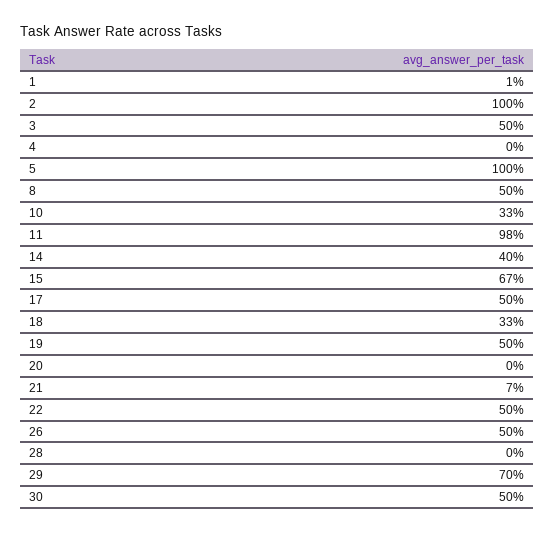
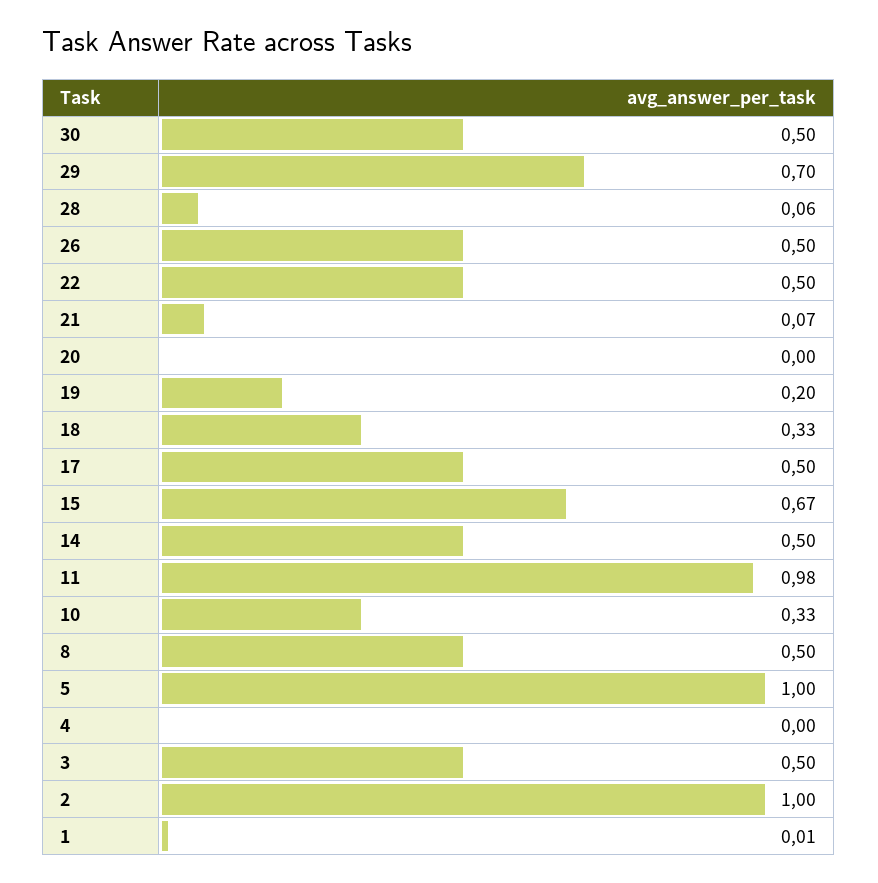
  {
    "1": 0.01,
    "2": 1,
    "3": 0.5,
    "4": 0,
    "5": 1,
    "8": 0.5,
    "10": 0.33,
    "11": 0.98,
-   "14": 0.4,
+   "14": 0.5,
    "15": 0.67,
    "17": 0.5,
    "18": 0.33,
-   "19": 0.5,
+   "19": 0.2,
    "20": 0,
    "21": 0.07,
    "22": 0.5,
    "26": 0.5,
-   "28": 0,
+   "28": 0.06,
    "29": 0.7,
    "30": 0.5
  }

